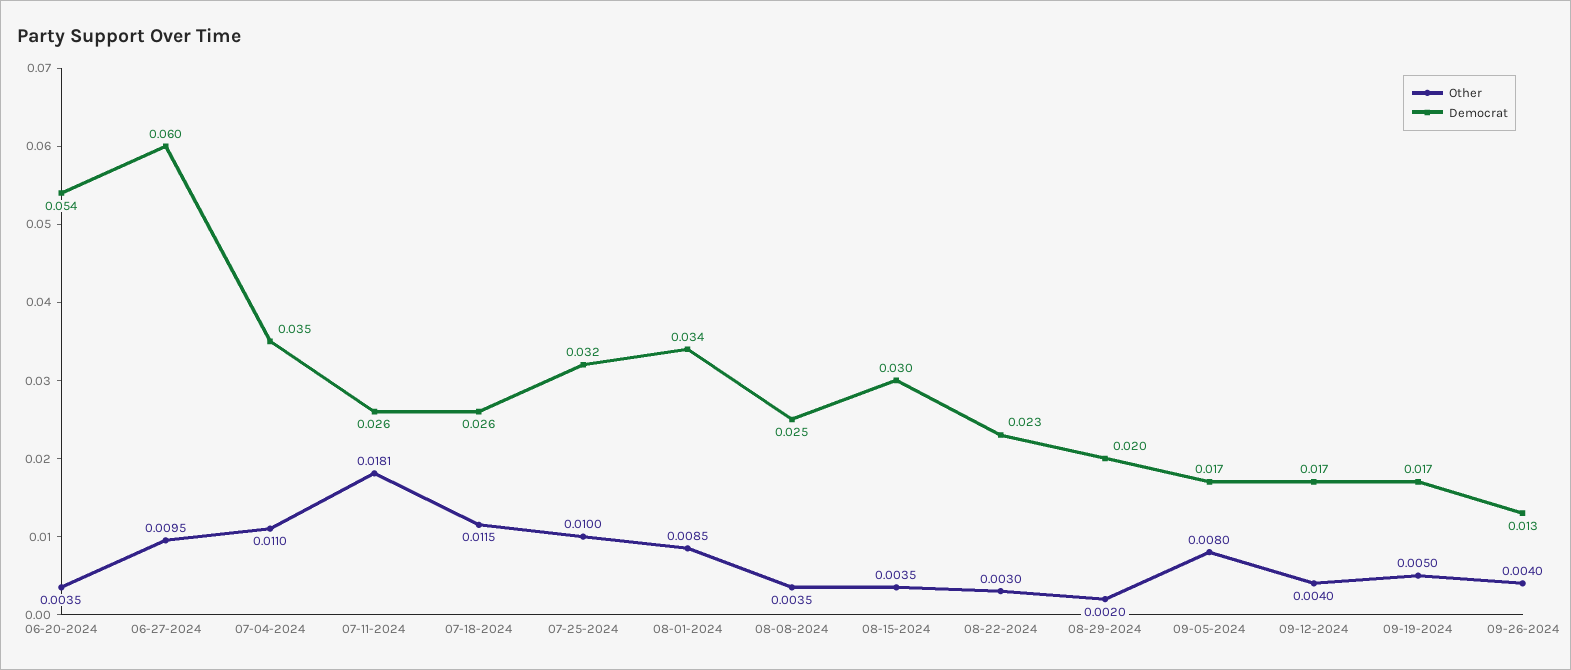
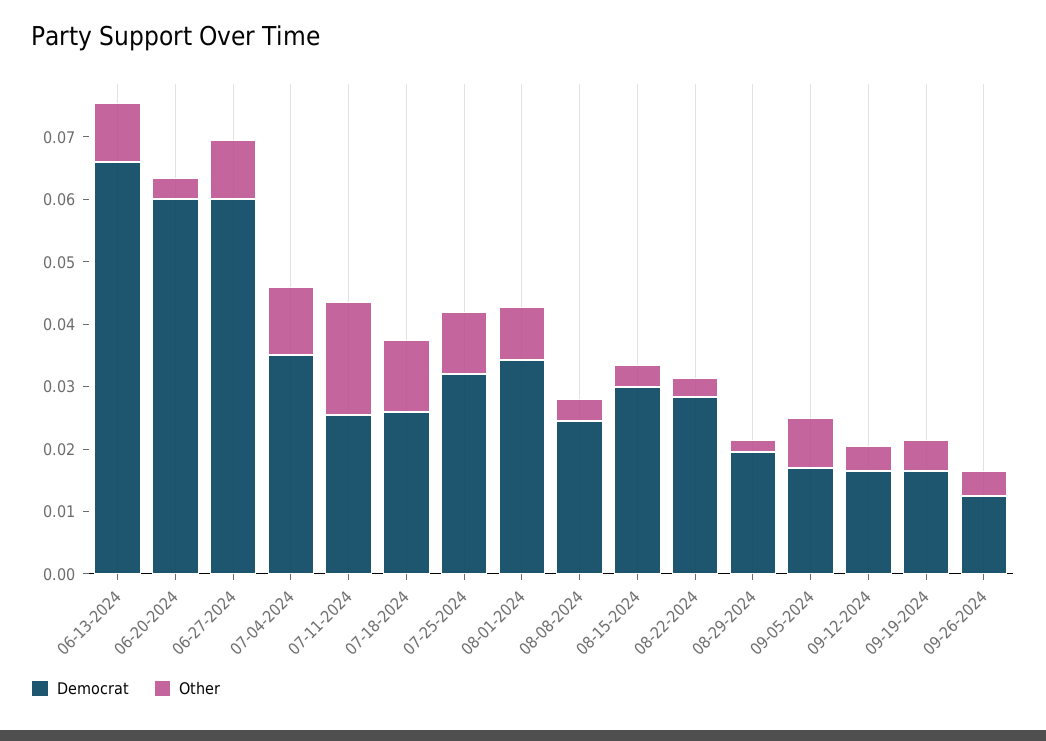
  {
    "Other": {
      "06-20-2024": 0.0035,
      "06-27-2024": 0.0095,
      "07-04-2024": 0.011,
      "07-11-2024": 0.0181,
      "07-18-2024": 0.0115,
      "07-25-2024": 0.01,
      "08-01-2024": 0.0085,
      "08-08-2024": 0.0035,
      "08-15-2024": 0.0035,
      "08-22-2024": 0.003,
      "08-29-2024": 0.002,
      "09-05-2024": 0.008,
      "09-12-2024": 0.004,
      "09-19-2024": 0.005,
-     "09-26-2024": 0.004
+     "09-26-2024": 0.004,
+     "06-13-2024": 0.01
    },
    "Democrat": {
-     "06-20-2024": 0.054,
+     "06-20-2024": 0.06,
      "06-27-2024": 0.06,
      "07-04-2024": 0.035,
      "07-11-2024": 0.026,
      "07-18-2024": 0.026,
      "07-25-2024": 0.032,
      "08-01-2024": 0.034,
      "08-08-2024": 0.025,
      "08-15-2024": 0.03,
-     "08-22-2024": 0.023,
+     "08-22-2024": 0.028,
      "08-29-2024": 0.02,
      "09-05-2024": 0.017,
      "09-12-2024": 0.017,
      "09-19-2024": 0.017,
-     "09-26-2024": 0.013
+     "09-26-2024": 0.013,
+     "06-13-2024": 0.066
    }
  }

